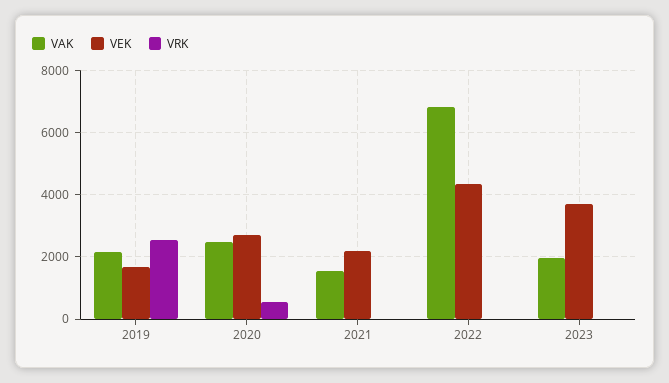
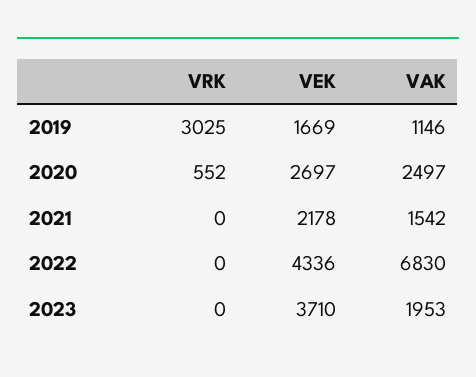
  {
    "VAK": {
-     "2019": 2200,
+     "2019": 1146,
      "2020": 2497,
      "2021": 1542,
      "2022": 6830,
      "2023": 1953
    },
    "VEK": {
      "2019": 1669,
      "2020": 2697,
      "2021": 2178,
      "2022": 4336,
      "2023": 3710
    },
    "VRK": {
-     "2019": 2600,
+     "2019": 3025,
      "2020": 552,
      "2021": 0,
      "2022": 0,
      "2023": 0
    }
  }

